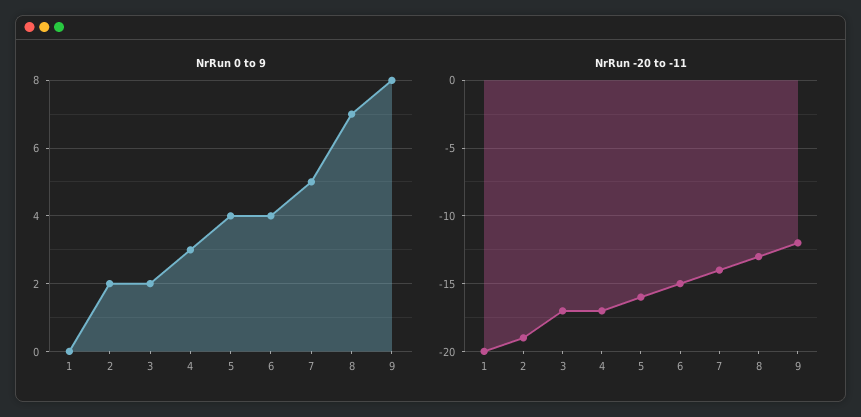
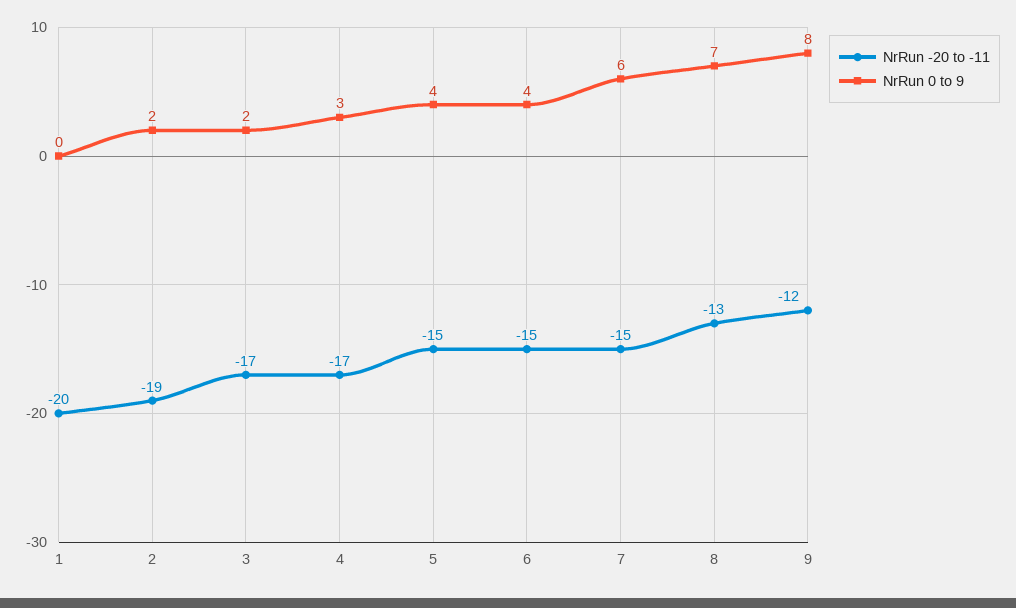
  {
    "NrRun 0 to 9": {
      "1": 0,
      "2": 2,
      "3": 2,
      "4": 3,
      "5": 4,
      "6": 4,
-     "7": 5,
+     "7": 6,
      "8": 7,
      "9": 8
    },
    "NrRun -20 to -11": {
      "1": -20,
      "2": -19,
      "3": -17,
      "4": -17,
-     "5": -16,
+     "5": -15,
      "6": -15,
-     "7": -14,
+     "7": -15,
      "8": -13,
      "9": -12
    }
  }

